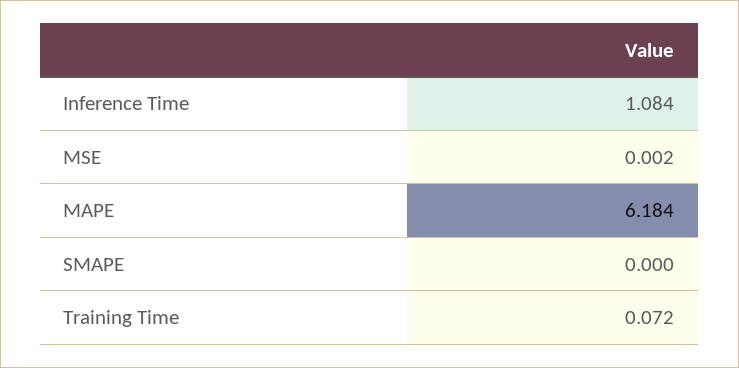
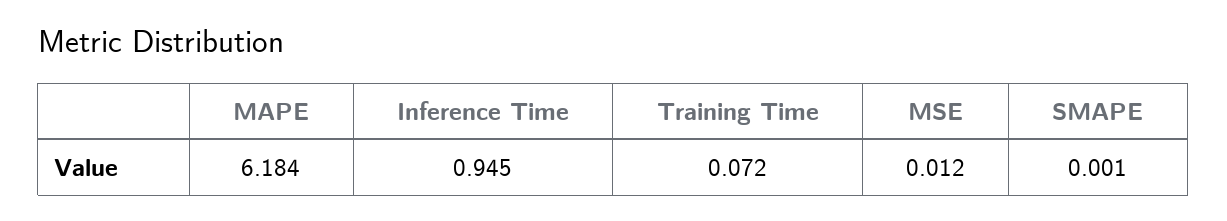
  {
-   "Inference Time": 1.084,
+   "Inference Time": 0.945,
-   "MSE": 0.002,
+   "MSE": 0.012,
    "MAPE": 6.184,
-   "SMAPE": 0,
+   "SMAPE": 0.001,
    "Training Time": 0.072
  }

